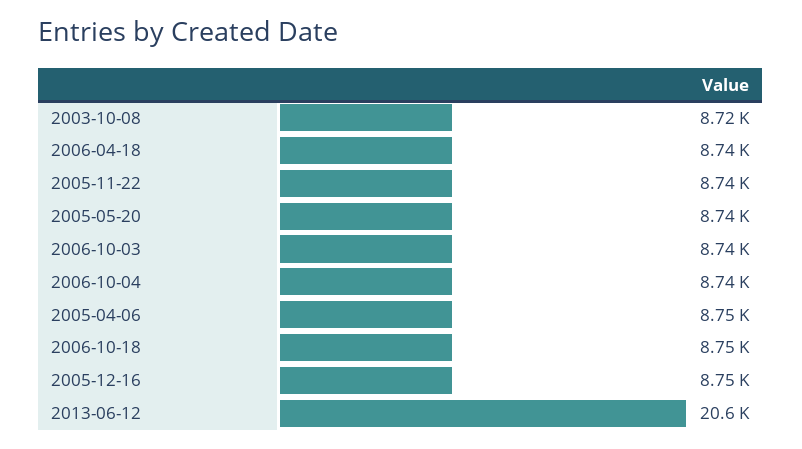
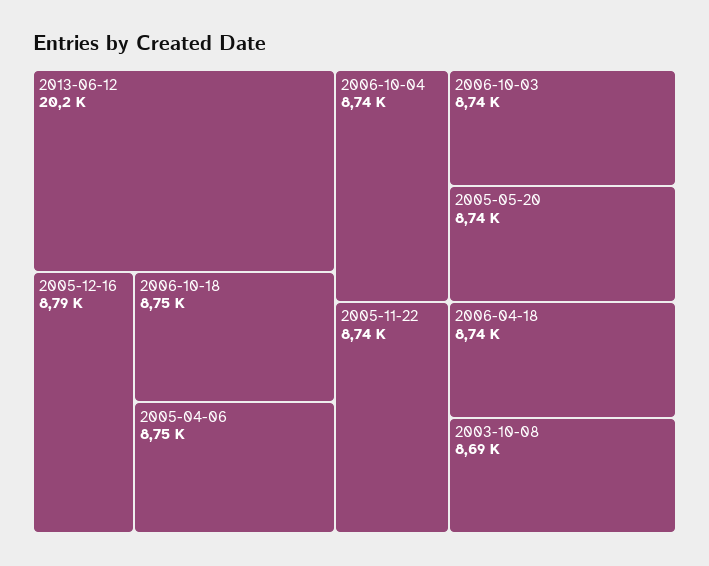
  {
-   "2003-10-08": 8720,
+   "2003-10-08": 8690,
    "2006-04-18": 8740,
    "2005-11-22": 8740,
    "2005-05-20": 8740,
    "2006-10-03": 8740,
    "2006-10-04": 8740,
    "2005-04-06": 8750,
    "2006-10-18": 8750,
-   "2005-12-16": 8750,
+   "2005-12-16": 8790,
-   "2013-06-12": 20600
+   "2013-06-12": 20200
  }

